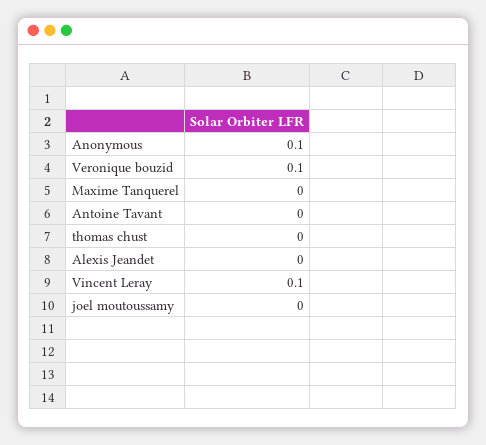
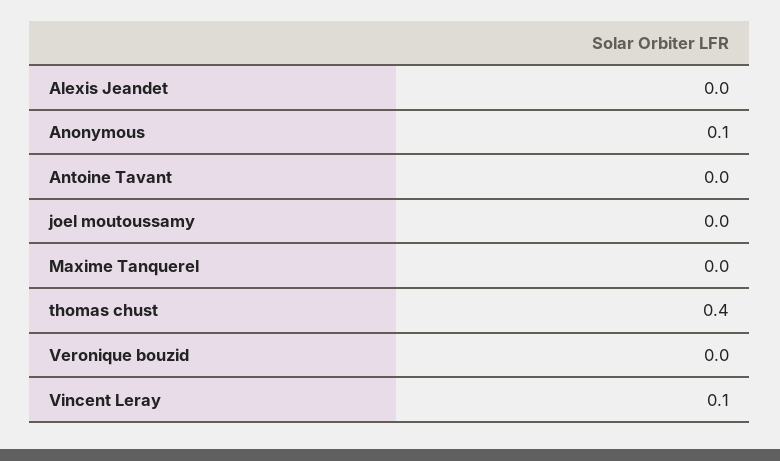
  {
    "Anonymous": 0.1,
-   "Veronique bouzid": 0.1,
+   "Veronique bouzid": 0,
    "Maxime Tanquerel": 0,
    "Antoine Tavant": 0,
-   "thomas chust": 0,
+   "thomas chust": 0.4,
    "Alexis Jeandet": 0,
    "Vincent Leray": 0.1,
    "joel moutoussamy": 0
  }

